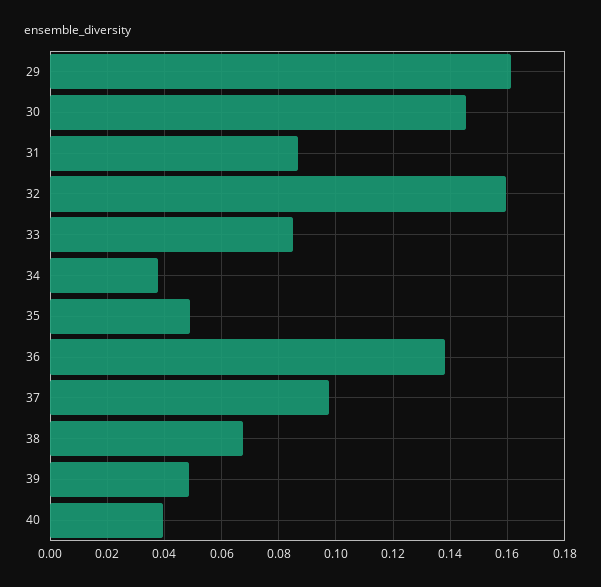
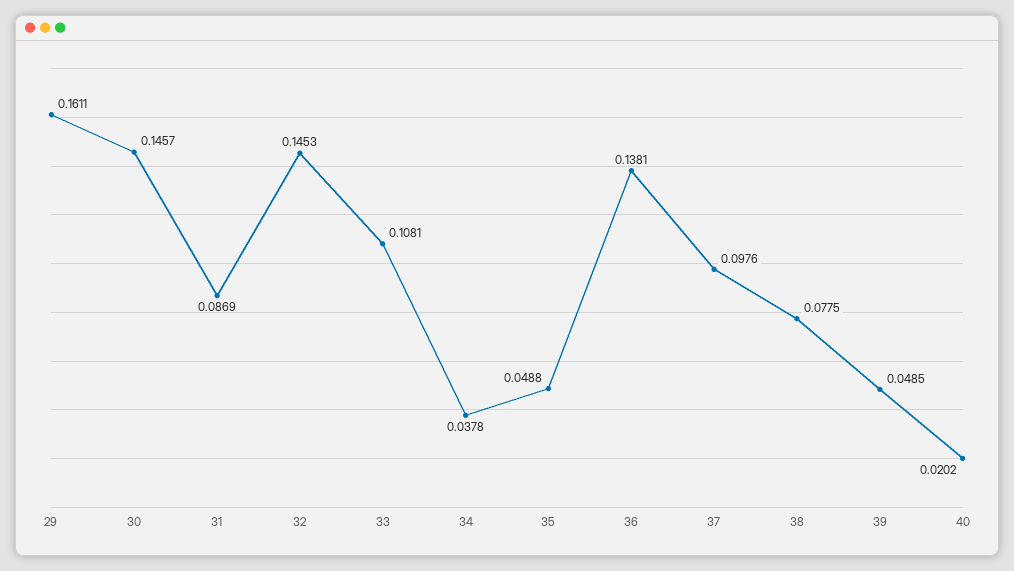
  {
    "29": 0.1611,
    "30": 0.1457,
    "31": 0.0869,
-   "32": 0.16,
+   "32": 0.1453,
-   "33": 0.085,
+   "33": 0.1081,
    "34": 0.0378,
    "35": 0.0488,
    "36": 0.1381,
    "37": 0.0976,
-   "38": 0.0675,
+   "38": 0.0775,
    "39": 0.0485,
-   "40": 0.04
+   "40": 0.0202
  }

